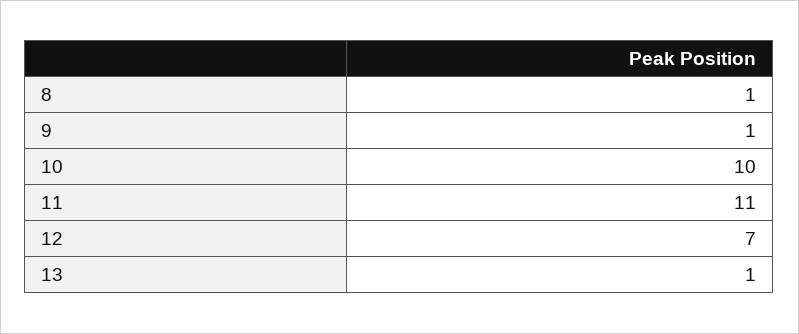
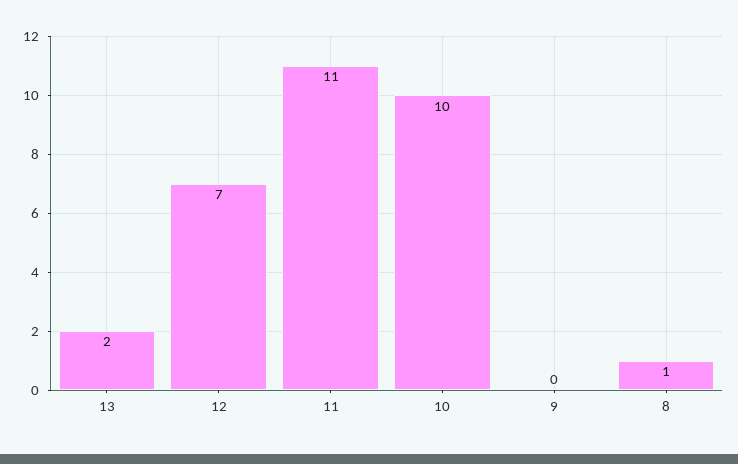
  {
    "8": 1,
-   "9": 1,
+   "9": 0,
    "10": 10,
    "11": 11,
    "12": 7,
-   "13": 1
+   "13": 2
  }

